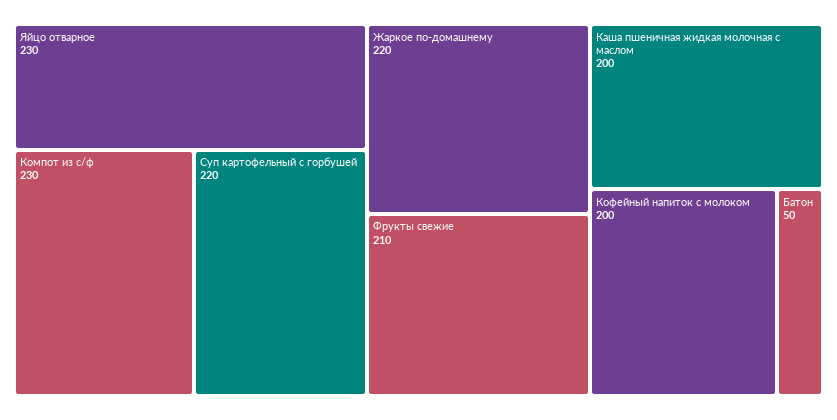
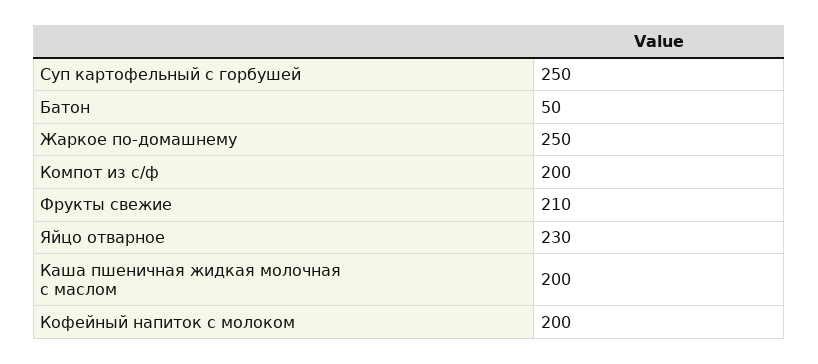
  {
    "Яйцо отварное": 230,
-   "Компот из с/ф": 230,
+   "Компот из с/ф": 200,
-   "Суп картофельный с горбушей": 220,
+   "Суп картофельный с горбушей": 250,
-   "Жаркое по-домашнему": 220,
+   "Жаркое по-домашнему": 250,
    "Фрукты свежие": 210,
    "Каша пшеничная жидкая молочная с маслом": 200,
    "Кофейный напиток с молоком": 200,
    "Батон": 50
  }

